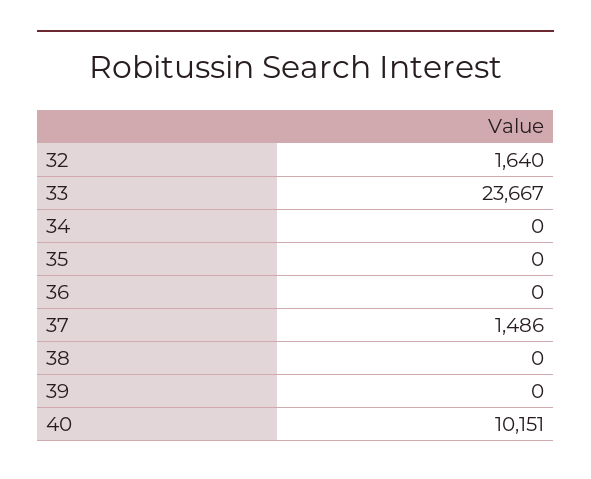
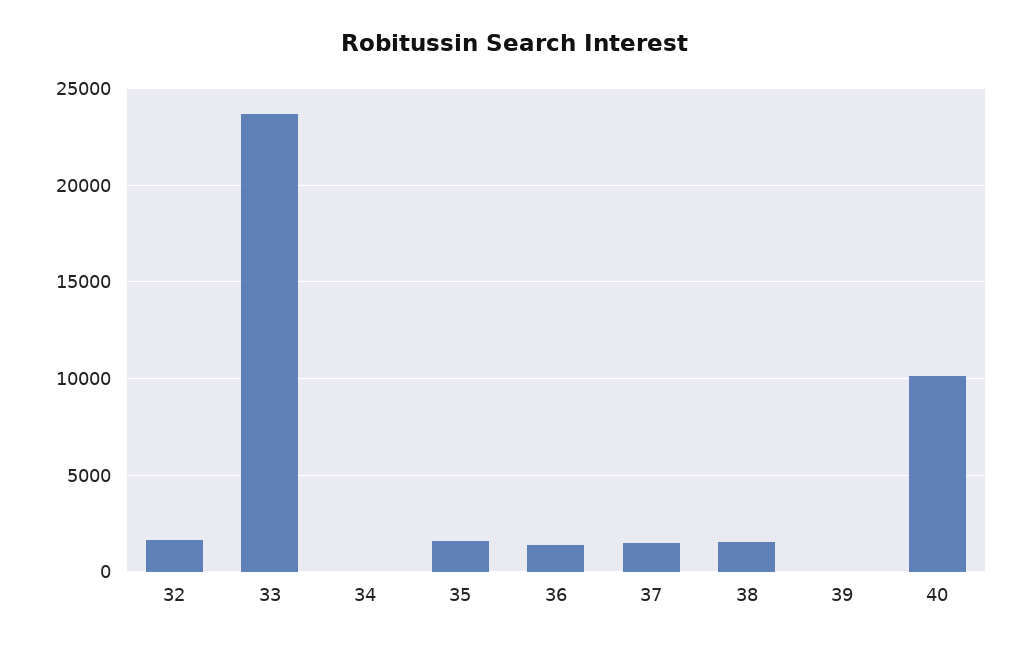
  {
    "32": 1640,
    "33": 23667,
    "34": 0,
-   "35": 0,
+   "35": 1500,
-   "36": 0,
+   "36": 1500,
    "37": 1486,
-   "38": 0,
+   "38": 1500,
    "39": 0,
    "40": 10151
  }

